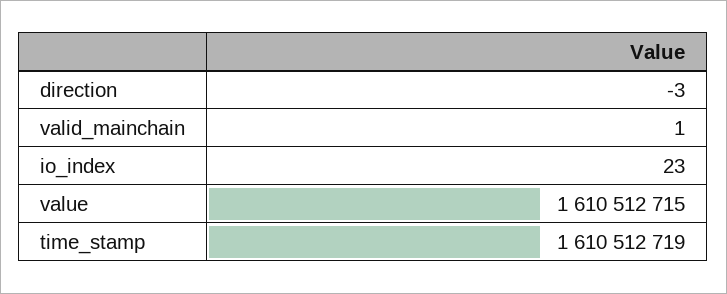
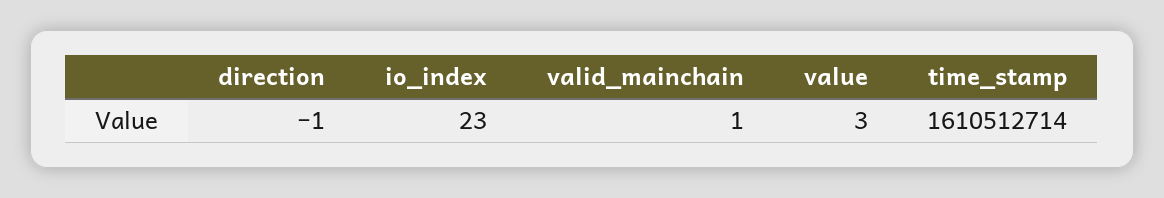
  {
-   "direction": -3,
+   "direction": -1,
    "valid_mainchain": 1,
    "io_index": 23,
-   "value": 1610512715,
+   "value": 3,
-   "time_stamp": 1610512719
+   "time_stamp": 1610512714
  }

